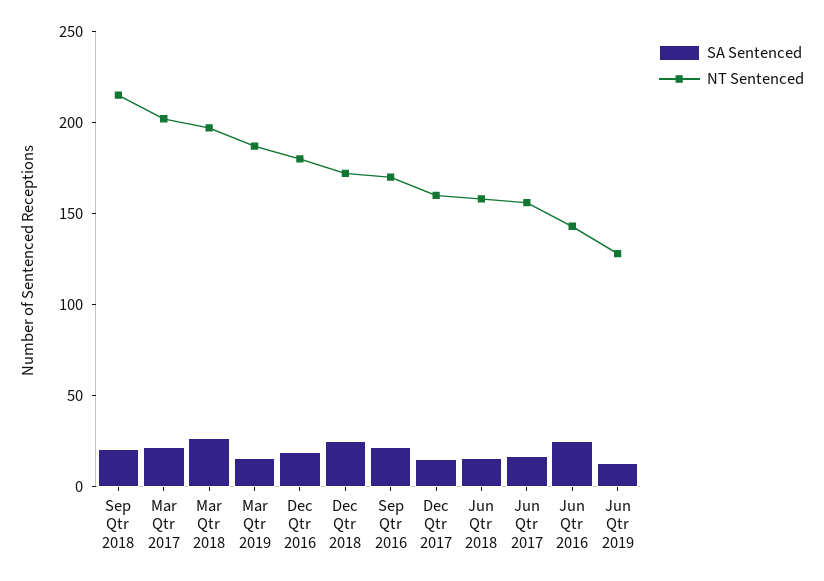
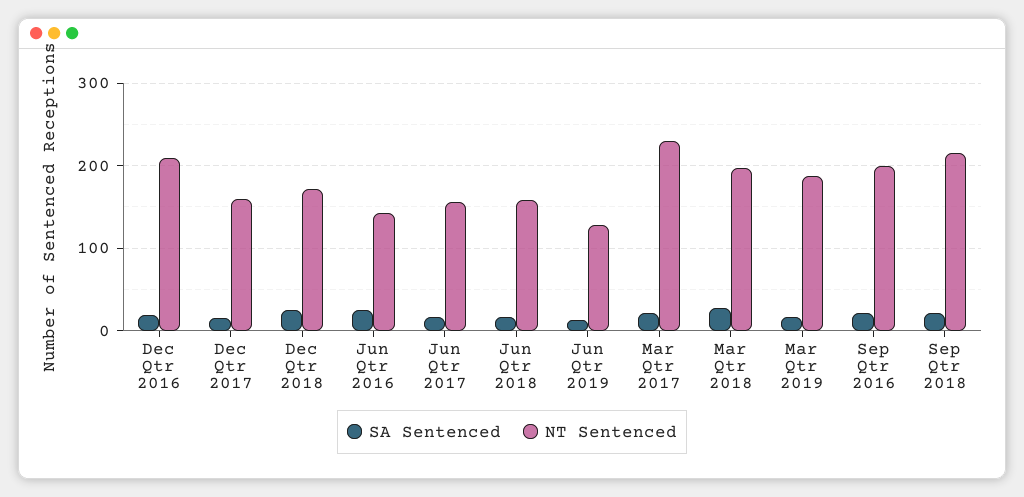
  {
    "SA Sentenced": {
      "Sep Qtr 2018": 20,
      "Mar Qtr 2017": 20,
      "Mar Qtr 2018": 30,
      "Mar Qtr 2019": 20,
      "Dec Qtr 2016": 20,
      "Dec Qtr 2018": 30,
      "Sep Qtr 2016": 20,
      "Dec Qtr 2017": 20,
      "Jun Qtr 2018": 20,
      "Jun Qtr 2017": 20,
      "Jun Qtr 2016": 30,
      "Jun Qtr 2019": 10
    },
    "NT Sentenced": {
      "Sep Qtr 2018": 220,
-     "Mar Qtr 2017": 200,
+     "Mar Qtr 2017": 230,
      "Mar Qtr 2018": 200,
      "Mar Qtr 2019": 190,
-     "Dec Qtr 2016": 180,
+     "Dec Qtr 2016": 210,
      "Dec Qtr 2018": 170,
-     "Sep Qtr 2016": 170,
+     "Sep Qtr 2016": 200,
      "Dec Qtr 2017": 160,
      "Jun Qtr 2018": 160,
      "Jun Qtr 2017": 160,
      "Jun Qtr 2016": 140,
      "Jun Qtr 2019": 130
    }
  }

